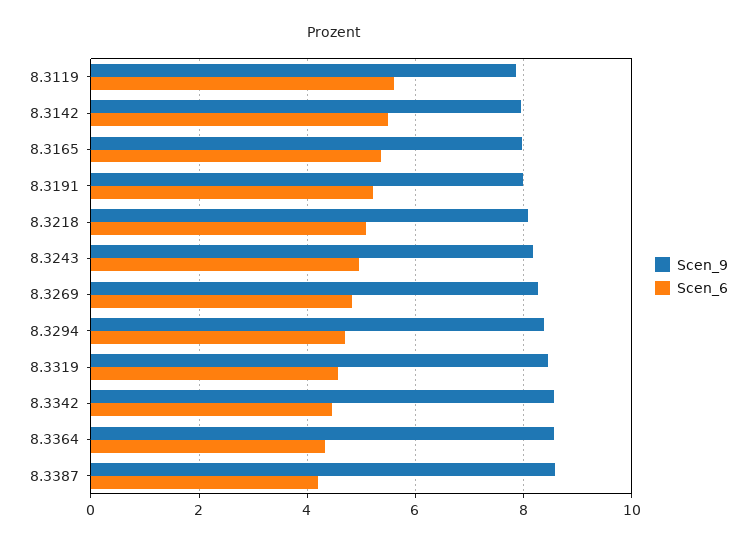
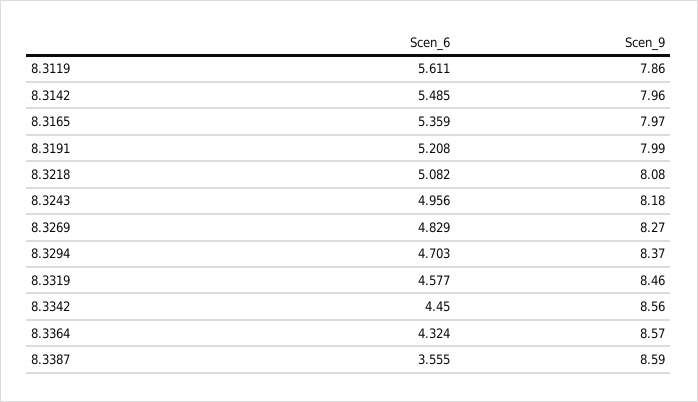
  {
    "Scen_9": {
      "8.3119": 7.86,
      "8.3142": 7.96,
      "8.3165": 7.97,
      "8.3191": 7.99,
      "8.3218": 8.08,
      "8.3243": 8.18,
      "8.3269": 8.27,
      "8.3294": 8.37,
      "8.3319": 8.46,
      "8.3342": 8.56,
      "8.3364": 8.57,
      "8.3387": 8.59
    },
    "Scen_6": {
      "8.3119": 5.611,
      "8.3142": 5.485,
      "8.3165": 5.359,
      "8.3191": 5.208,
      "8.3218": 5.082,
      "8.3243": 4.956,
      "8.3269": 4.829,
      "8.3294": 4.703,
      "8.3319": 4.577,
      "8.3342": 4.45,
      "8.3364": 4.324,
-     "8.3387": 4.2
+     "8.3387": 3.555
    }
  }

